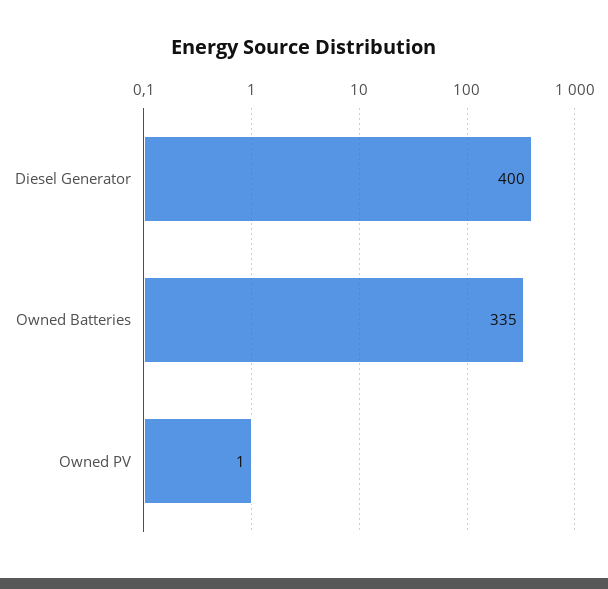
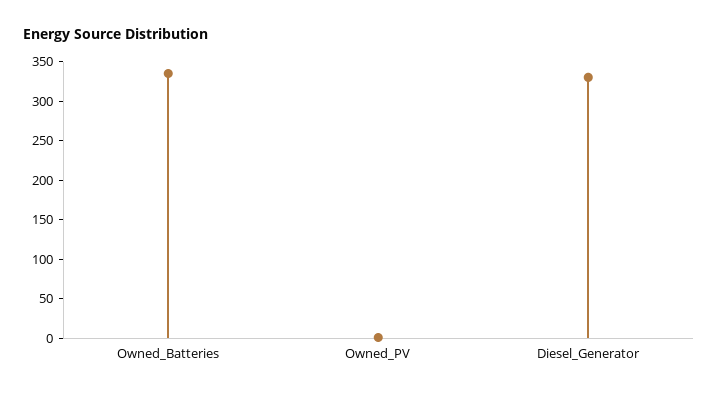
  {
-   "Diesel Generator": 400,
+   "Diesel Generator": 325,
    "Owned Batteries": 335,
    "Owned PV": 1
  }

